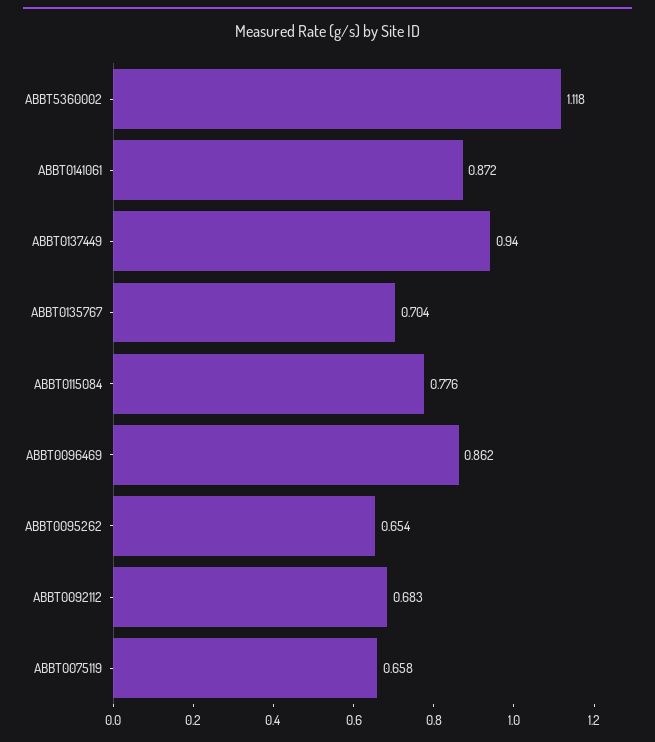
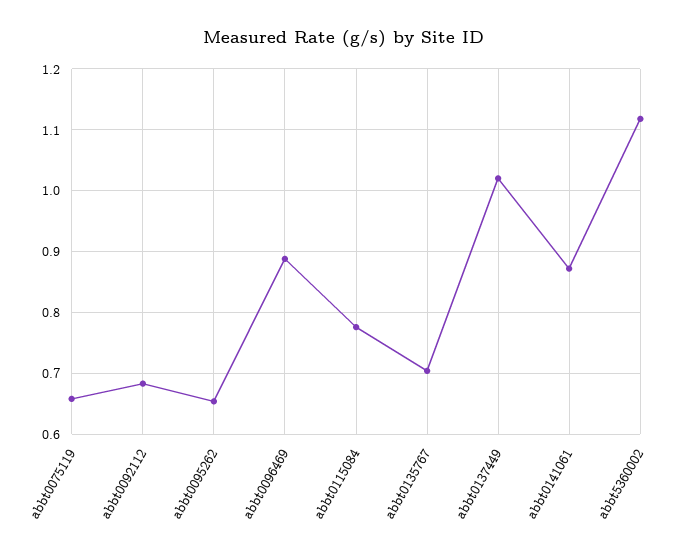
  {
    "ABBT5360002": 1.118,
    "ABBT0141061": 0.872,
-   "ABBT0137449": 0.94,
+   "ABBT0137449": 1.02,
    "ABBT0135767": 0.704,
    "ABBT0115084": 0.776,
-   "ABBT0096469": 0.862,
+   "ABBT0096469": 0.89,
    "ABBT0095262": 0.654,
    "ABBT0092112": 0.683,
    "ABBT0075119": 0.658
  }

